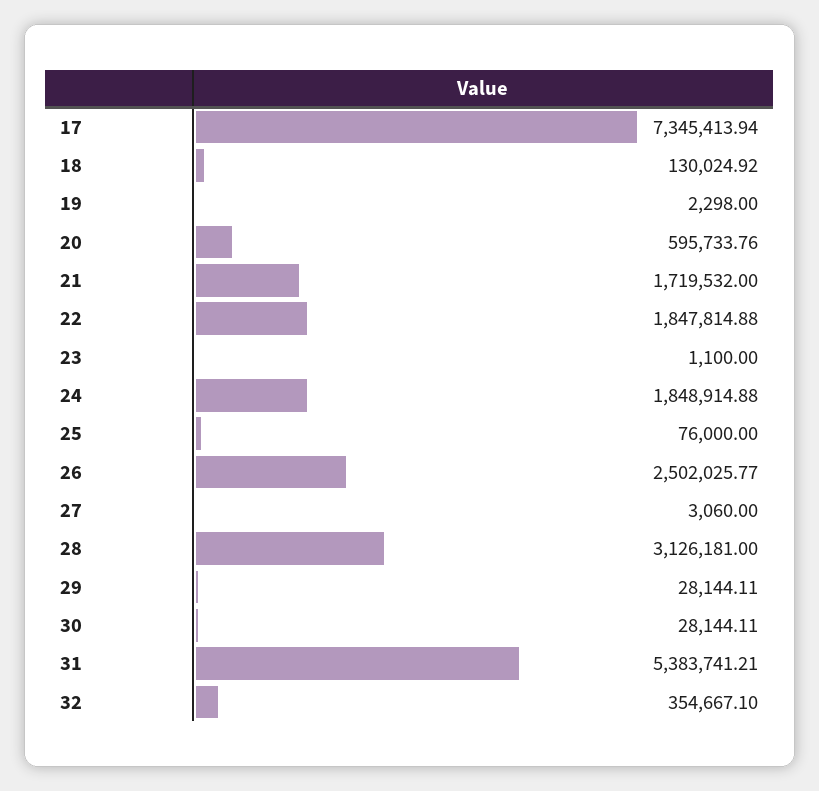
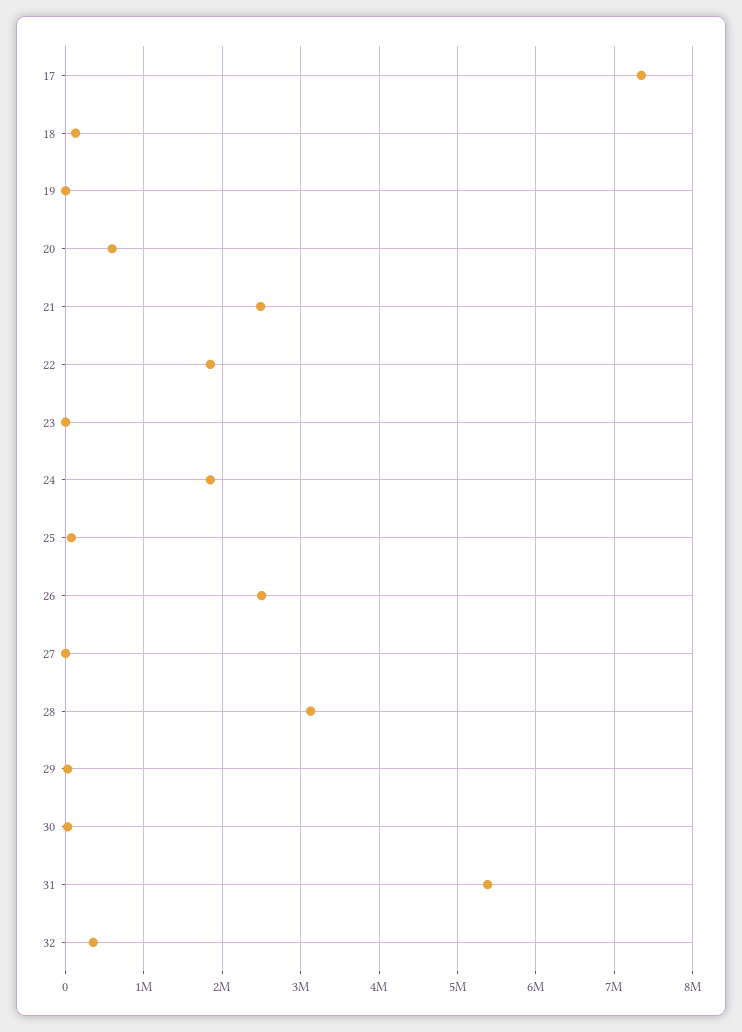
  {
    "17": 7345413.94,
    "18": 130024.92,
    "19": 2298,
    "20": 595733.76,
-   "21": 1719532,
+   "21": 2500000,
    "22": 1847814.88,
    "23": 1100,
    "24": 1848914.88,
    "25": 76000,
    "26": 2502025.77,
    "27": 3060,
    "28": 3126181,
    "29": 28144.11,
    "30": 28144.11,
    "31": 5383741.21,
    "32": 354667.1
  }

